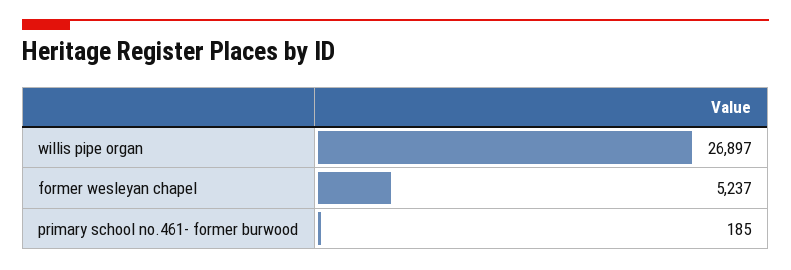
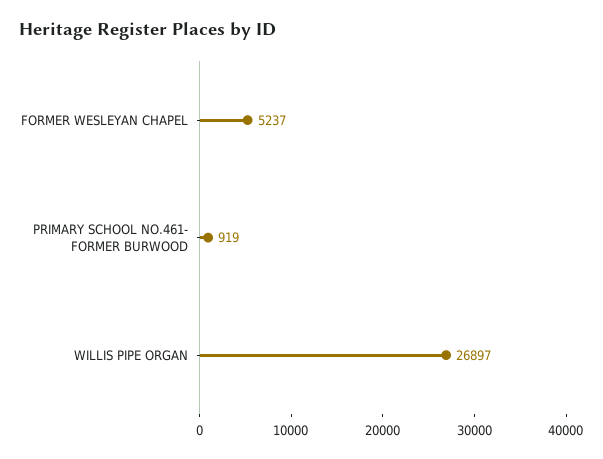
  {
    "willis pipe organ": 26897,
    "former wesleyan chapel": 5237,
-   "primary school no.461- former burwood": 185
+   "primary school no.461- former burwood": 919
  }

